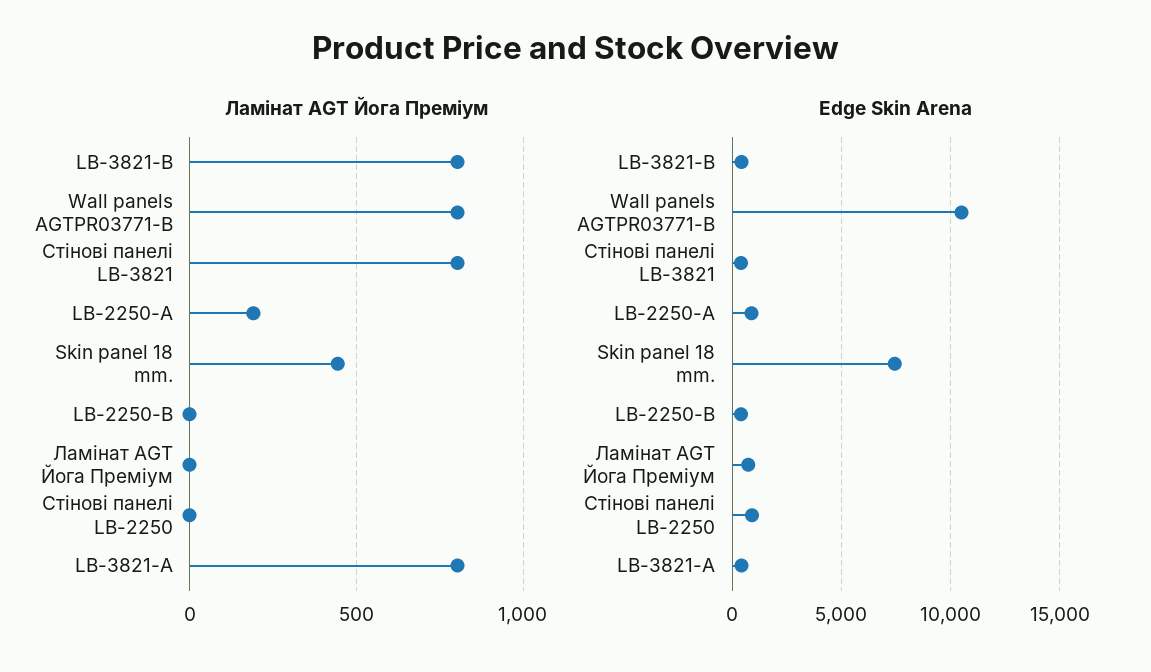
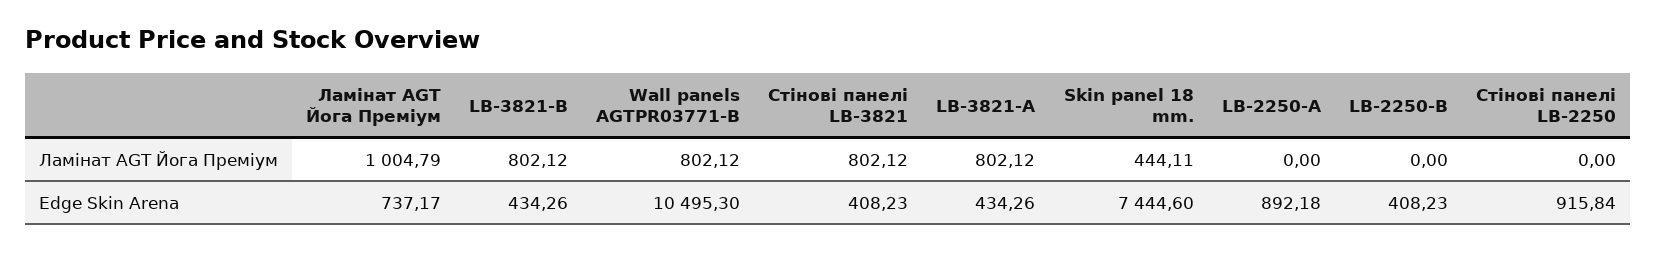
  {
    "Ламінат AGT Йога Преміум": {
      "LB-3821-В": 802.12,
      "Wall panels AGTPR03771-B": 802.12,
      "Стінові панелі LB-3821": 802.12,
-     "LB-2250-А": 200,
+     "LB-2250-А": 0,
      "Skin panel 18 mm.": 444.11,
      "LB-2250-В": 0,
-     "Ламінат AGT Йога Преміум": 0,
+     "Ламінат AGT Йога Преміум": 1004.79,
      "Стінові панелі LB-2250": 0,
      "LB-3821-А": 802.12
    },
    "Edge Skin Arena": {
      "LB-3821-В": 434.26,
      "Wall panels AGTPR03771-B": 10495.3,
      "Стінові панелі LB-3821": 408.23,
      "LB-2250-А": 892.18,
      "Skin panel 18 mm.": 7444.6,
      "LB-2250-В": 408.23,
      "Ламінат AGT Йога Преміум": 737.17,
      "Стінові панелі LB-2250": 915.84,
      "LB-3821-А": 434.26
    }
  }

